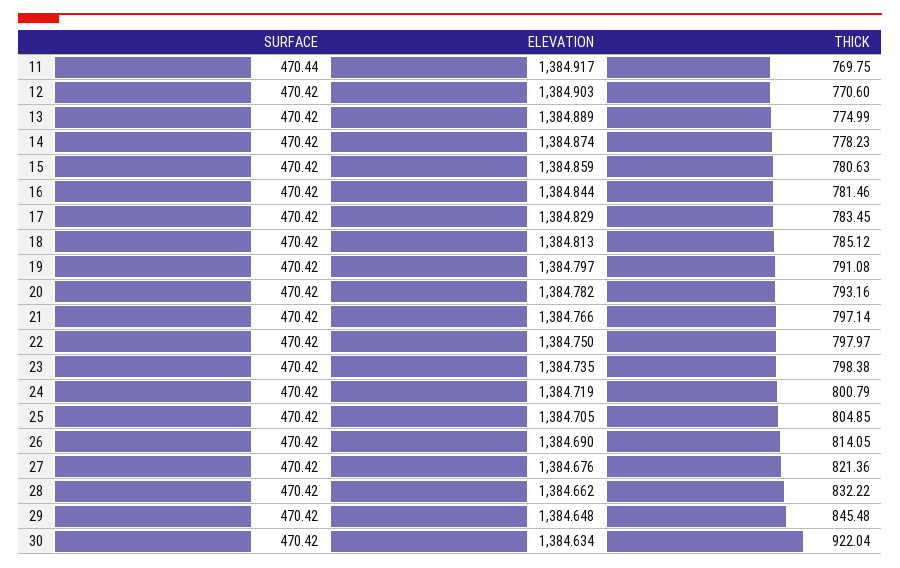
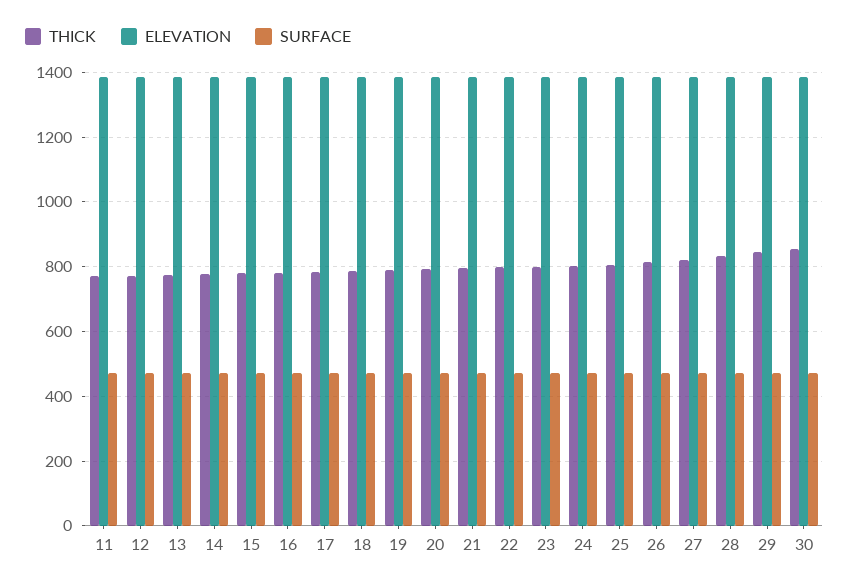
  {
    "SURFACE": {
      "11": 470.44,
      "12": 470.42,
      "13": 470.42,
      "14": 470.42,
      "15": 470.42,
      "16": 470.42,
      "17": 470.42,
      "18": 470.42,
      "19": 470.42,
      "20": 470.42,
      "21": 470.42,
      "22": 470.42,
      "23": 470.42,
      "24": 470.42,
      "25": 470.42,
      "26": 470.42,
      "27": 470.42,
      "28": 470.42,
      "29": 470.42,
      "30": 470.42
    },
    "ELEVATION": {
      "11": 1384.917,
      "12": 1384.903,
      "13": 1384.889,
      "14": 1384.874,
      "15": 1384.859,
      "16": 1384.844,
      "17": 1384.829,
      "18": 1384.813,
      "19": 1384.797,
      "20": 1384.782,
      "21": 1384.766,
      "22": 1384.75,
      "23": 1384.735,
      "24": 1384.719,
      "25": 1384.705,
      "26": 1384.69,
      "27": 1384.676,
      "28": 1384.662,
      "29": 1384.648,
      "30": 1384.634
    },
    "THICK": {
      "11": 769.75,
      "12": 770.6,
      "13": 774.99,
      "14": 778.23,
      "15": 780.63,
      "16": 781.46,
      "17": 783.45,
      "18": 785.12,
      "19": 791.08,
      "20": 793.16,
      "21": 797.14,
      "22": 797.97,
      "23": 798.38,
      "24": 800.79,
      "25": 804.85,
      "26": 814.05,
      "27": 821.36,
      "28": 832.22,
      "29": 845.48,
-     "30": 922.04
+     "30": 860
    }
  }

